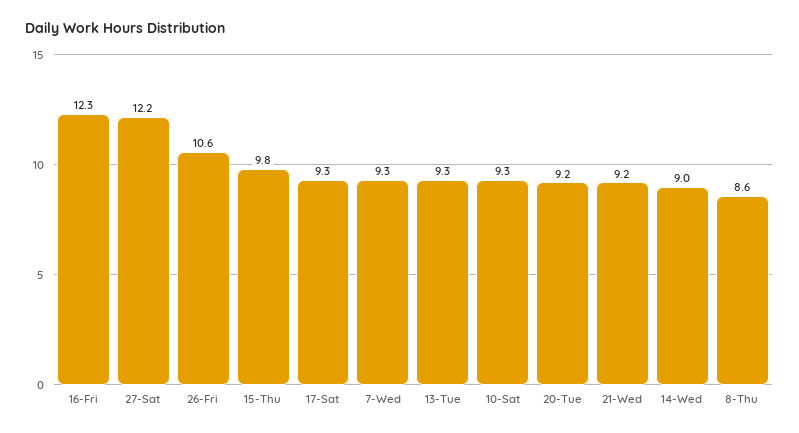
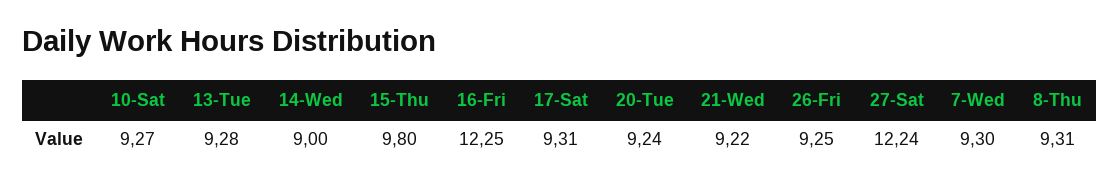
  {
    "16-Fri": 12.25,
    "27-Sat": 12.24,
-   "26-Fri": 10.6,
+   "26-Fri": 9.25,
    "15-Thu": 9.8,
    "17-Sat": 9.31,
    "7-Wed": 9.3,
    "13-Tue": 9.28,
    "10-Sat": 9.27,
    "20-Tue": 9.24,
    "21-Wed": 9.22,
    "14-Wed": 9,
-   "8-Thu": 8.6
+   "8-Thu": 9.31
  }

